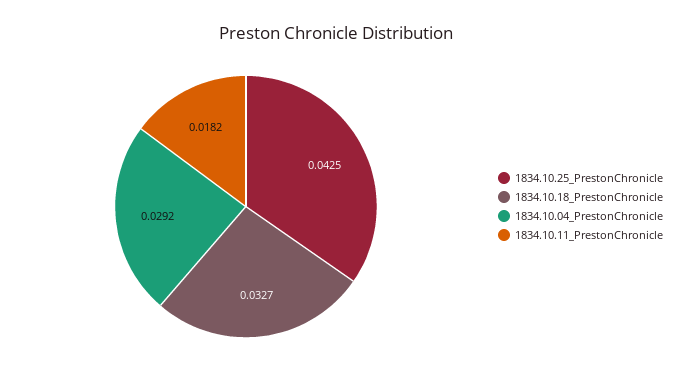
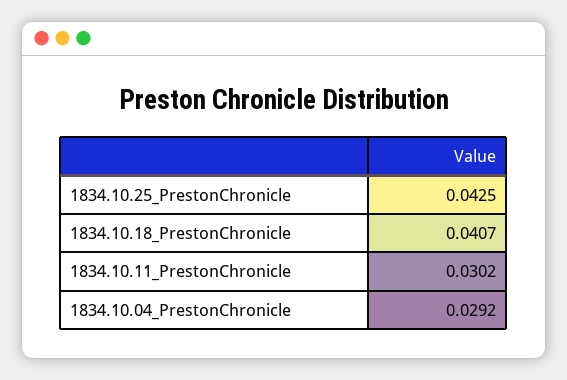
  {
    "1834.10.25_PrestonChronicle": 0.0425,
-   "1834.10.18_PrestonChronicle": 0.0327,
+   "1834.10.18_PrestonChronicle": 0.0407,
    "1834.10.04_PrestonChronicle": 0.0292,
-   "1834.10.11_PrestonChronicle": 0.0182
+   "1834.10.11_PrestonChronicle": 0.0302
  }

